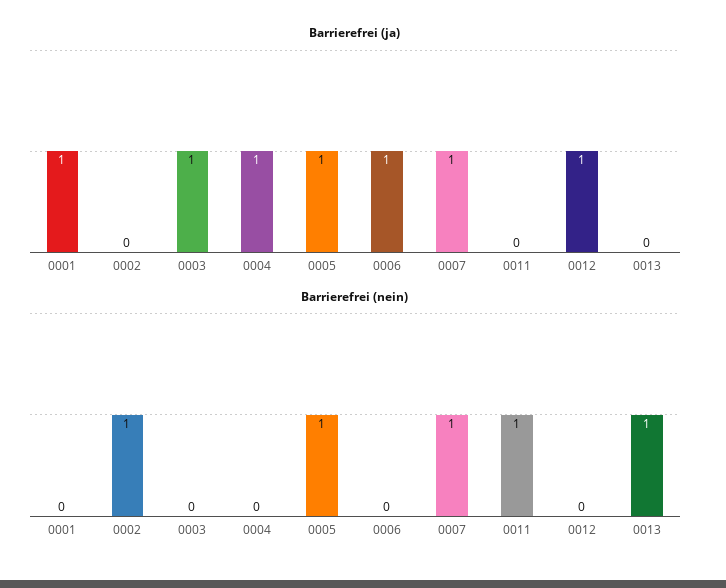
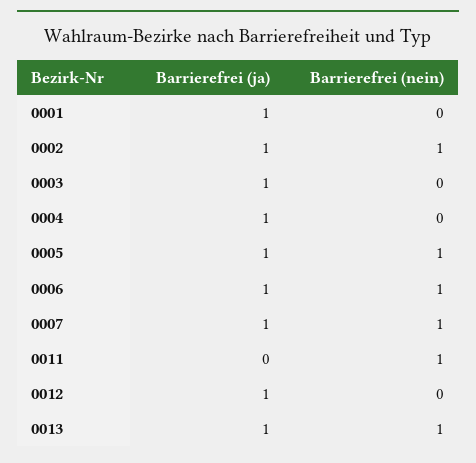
  {
    "Barrierefrei (ja)": {
      "0001": 1,
-     "0002": 0,
+     "0002": 1,
      "0003": 1,
      "0004": 1,
      "0005": 1,
      "0006": 1,
      "0007": 1,
      "0011": 0,
      "0012": 1,
-     "0013": 0
+     "0013": 1
    },
    "Barrierefrei (nein)": {
      "0001": 0,
      "0002": 1,
      "0003": 0,
      "0004": 0,
      "0005": 1,
-     "0006": 0,
+     "0006": 1,
      "0007": 1,
      "0011": 1,
      "0012": 0,
      "0013": 1
    }
  }

